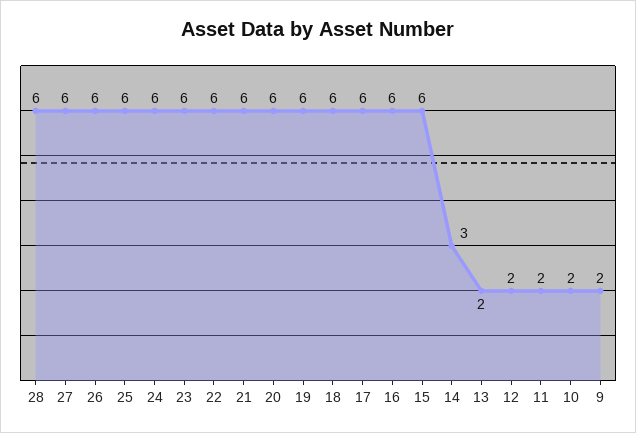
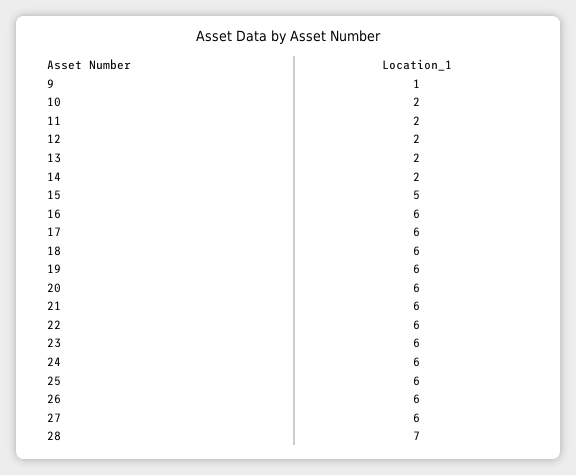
  {
-   "28": 6,
+   "28": 7,
    "27": 6,
    "26": 6,
    "25": 6,
    "24": 6,
    "23": 6,
    "22": 6,
    "21": 6,
    "20": 6,
    "19": 6,
    "18": 6,
    "17": 6,
    "16": 6,
-   "15": 6,
+   "15": 5,
-   "14": 3,
+   "14": 2,
    "13": 2,
    "12": 2,
    "11": 2,
    "10": 2,
-   "9": 2
+   "9": 1
  }

